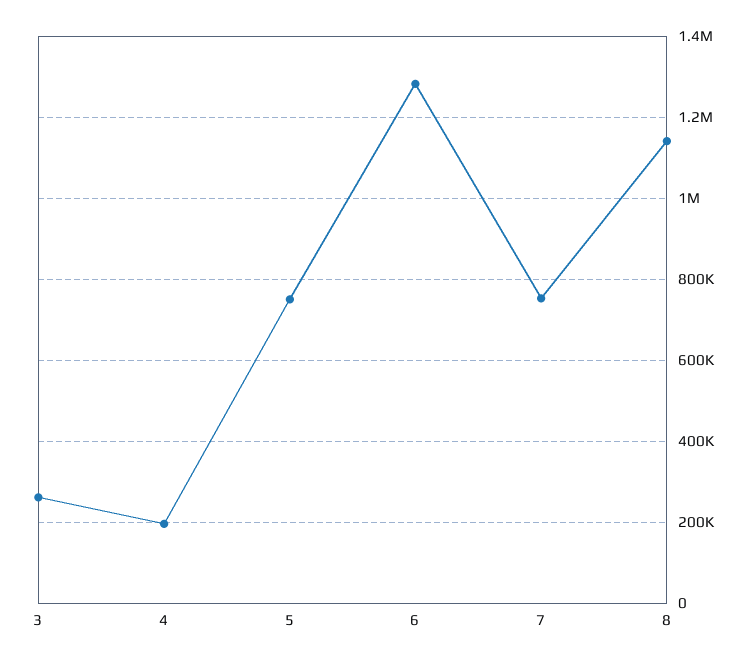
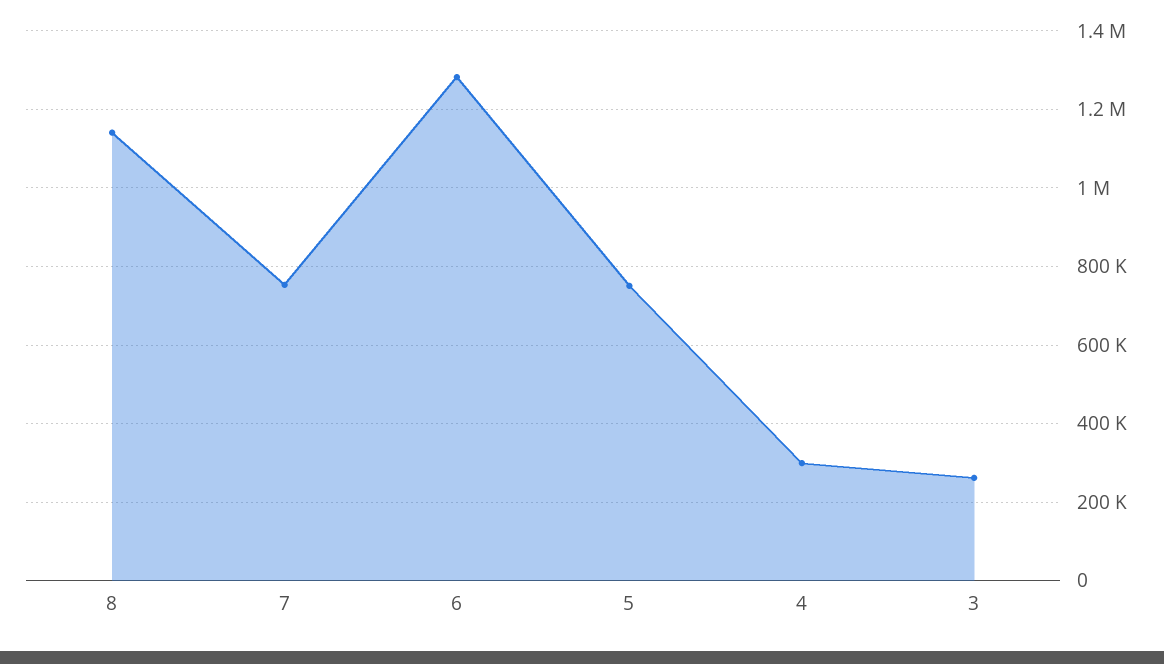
  {
    "3": 260000,
-   "4": 200000,
+   "4": 300000,
    "5": 760000,
    "6": 1280000,
    "7": 760000,
    "8": 1140000
  }

